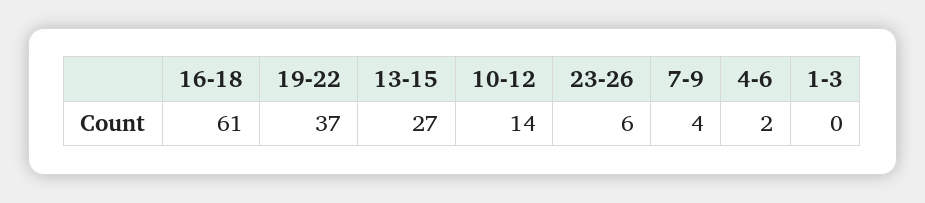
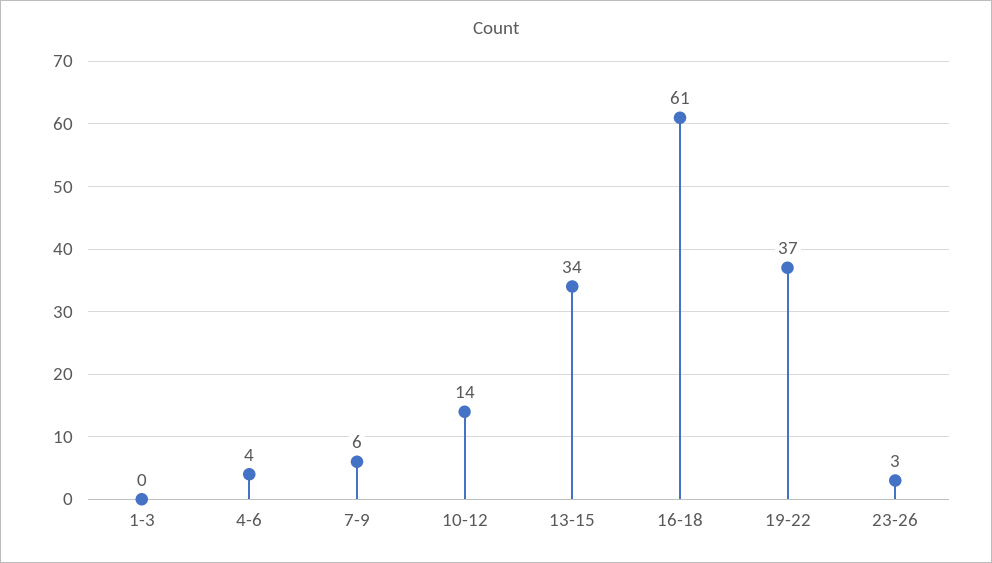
  {
    "16-18": 61,
    "19-22": 37,
-   "13-15": 27,
+   "13-15": 34,
    "10-12": 14,
-   "23-26": 6,
+   "23-26": 3,
-   "7-9": 4,
+   "7-9": 6,
-   "4-6": 2,
+   "4-6": 4,
    "1-3": 0
  }

